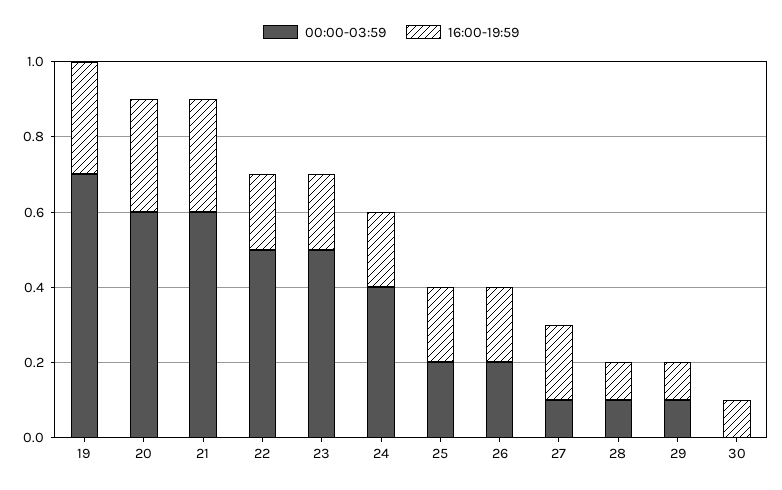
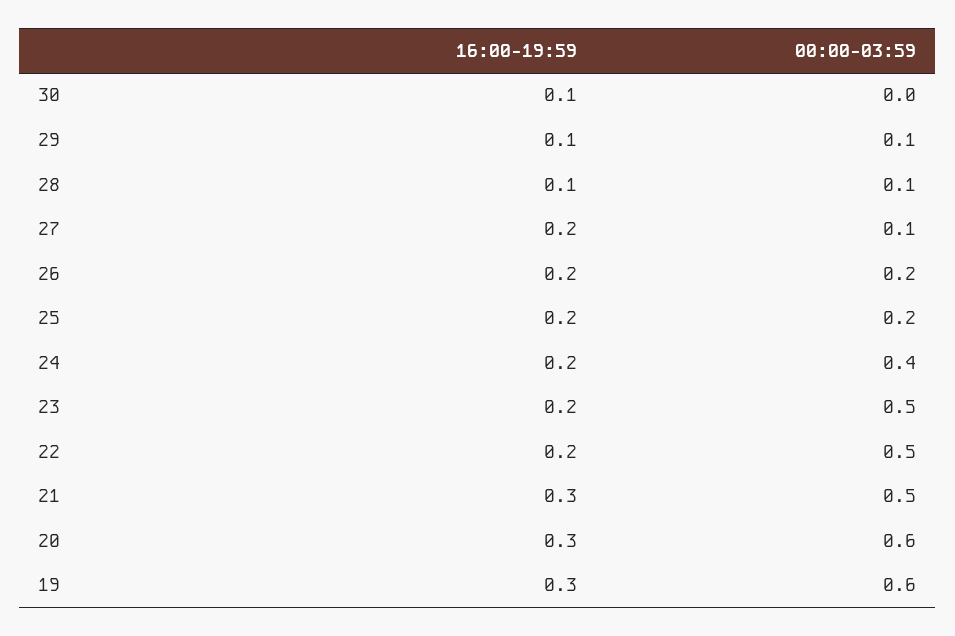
  {
    "00:00-03:59": {
-     "19": 0.7,
+     "19": 0.6,
      "20": 0.6,
-     "21": 0.6,
+     "21": 0.5,
      "22": 0.5,
      "23": 0.5,
      "24": 0.4,
      "25": 0.2,
      "26": 0.2,
      "27": 0.1,
      "28": 0.1,
      "29": 0.1,
      "30": 0
    },
    "16:00-19:59": {
      "19": 0.3,
      "20": 0.3,
      "21": 0.3,
      "22": 0.2,
      "23": 0.2,
      "24": 0.2,
      "25": 0.2,
      "26": 0.2,
      "27": 0.2,
      "28": 0.1,
      "29": 0.1,
      "30": 0.1
    }
  }

